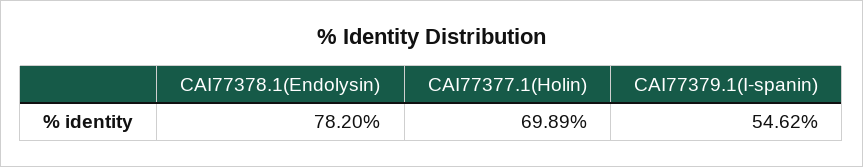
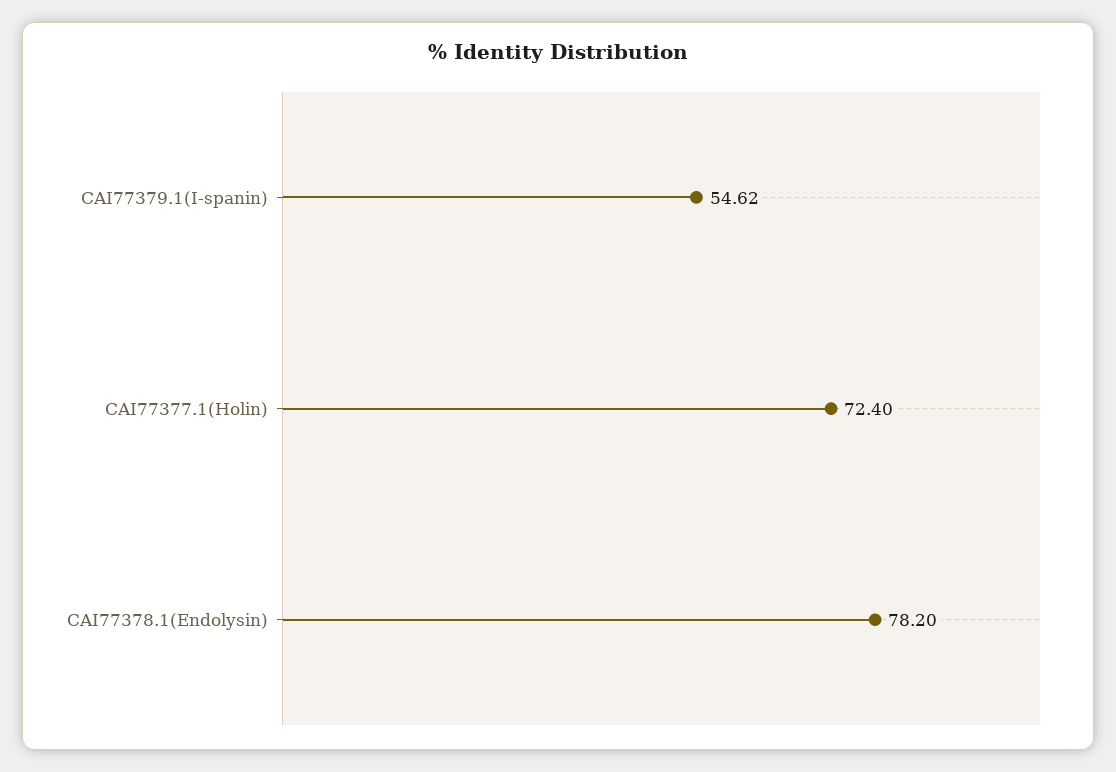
  {
    "CAI77378.1(Endolysin)": 78.2,
-   "CAI77377.1(Holin)": 69.89,
+   "CAI77377.1(Holin)": 72.4,
    "CAI77379.1(I-spanin)": 54.62
  }

